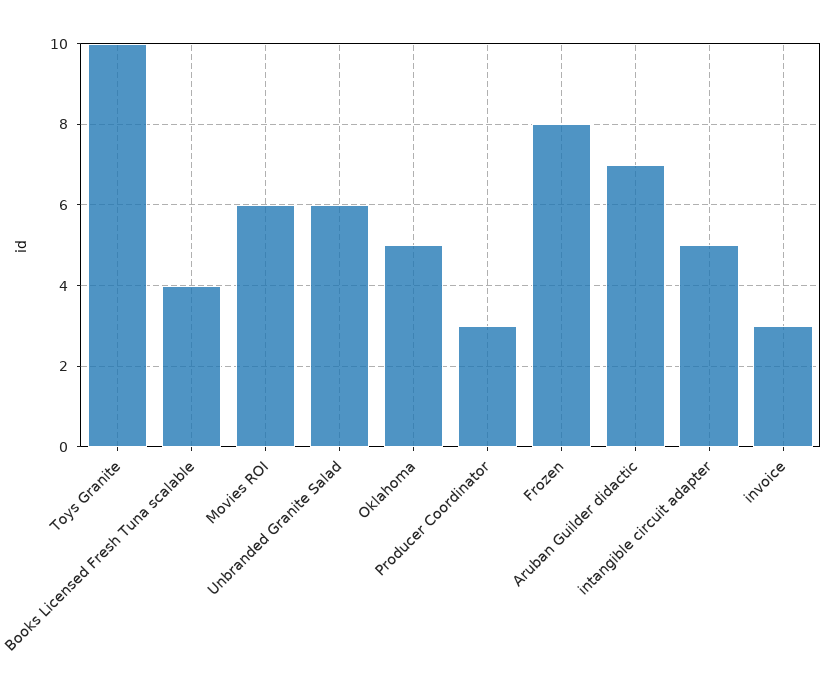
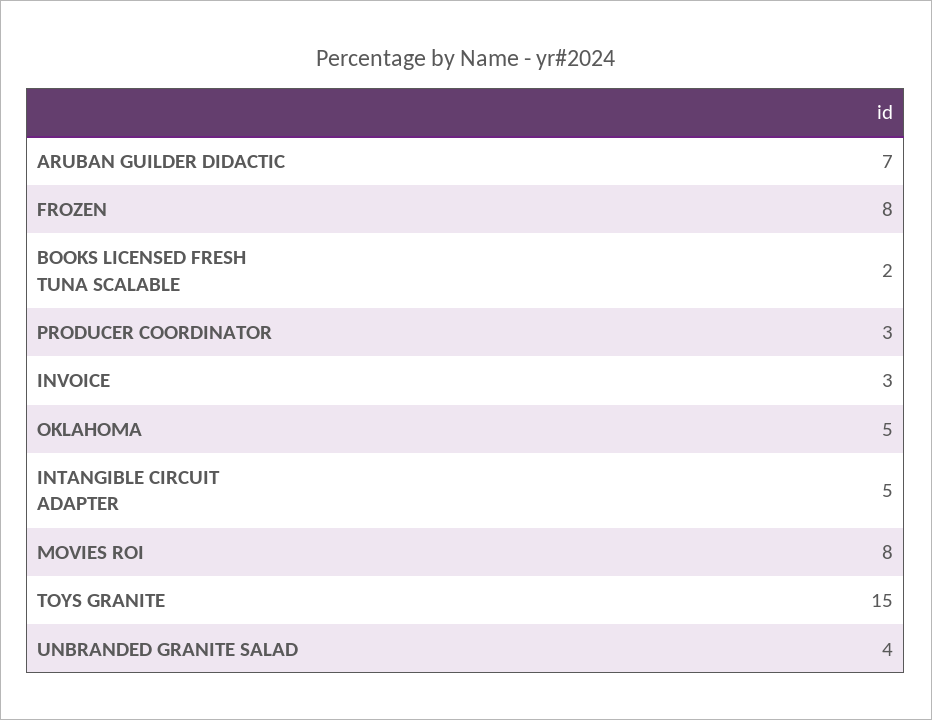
  {
-   "Toys Granite": 10,
+   "Toys Granite": 15,
-   "Books Licensed Fresh Tuna scalable": 4,
+   "Books Licensed Fresh Tuna scalable": 2,
-   "Movies ROI": 6,
+   "Movies ROI": 8,
-   "Unbranded Granite Salad": 6,
+   "Unbranded Granite Salad": 4,
    "Oklahoma": 5,
    "Producer Coordinator": 3,
    "Frozen": 8,
    "Aruban Guilder didactic": 7,
    "intangible circuit adapter": 5,
    "invoice": 3
  }

